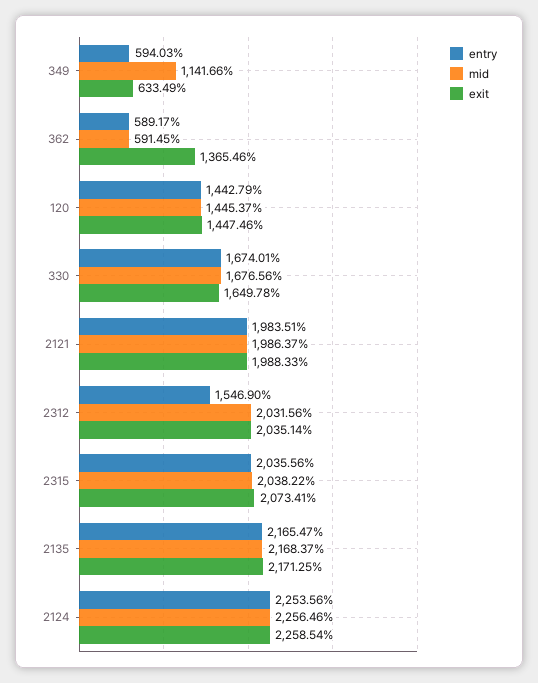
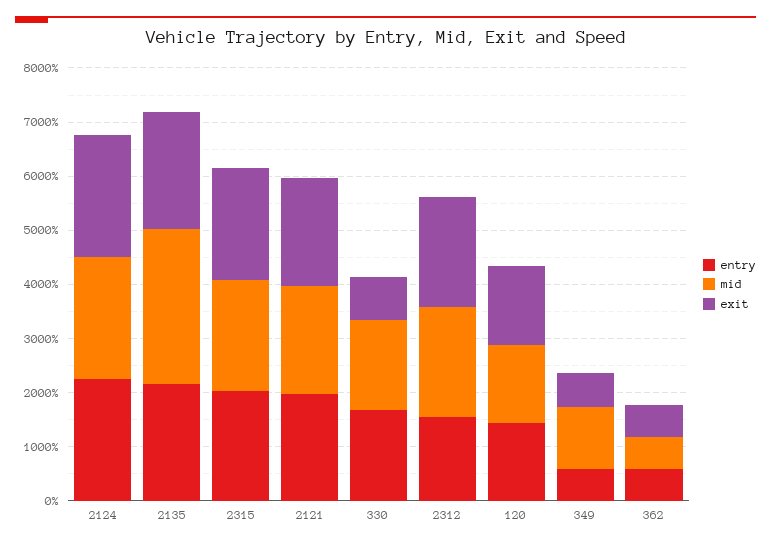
  {
    "entry": {
      "349": 594.03,
      "362": 589.17,
      "120": 1442.79,
      "330": 1674.01,
      "2121": 1983.51,
      "2312": 1546.9,
      "2315": 2035.56,
      "2135": 2165.47,
      "2124": 2253.56
    },
    "mid": {
      "349": 1141.66,
      "362": 591.45,
      "120": 1445.37,
      "330": 1676.56,
      "2121": 1986.37,
      "2312": 2031.56,
      "2315": 2038.22,
-     "2135": 2168.37,
+     "2135": 2800,
      "2124": 2256.46
    },
    "exit": {
      "349": 633.49,
-     "362": 1365.46,
+     "362": 600,
      "120": 1447.46,
-     "330": 1649.78,
+     "330": 800,
      "2121": 1988.33,
      "2312": 2035.14,
      "2315": 2073.41,
      "2135": 2171.25,
      "2124": 2258.54
    }
  }

